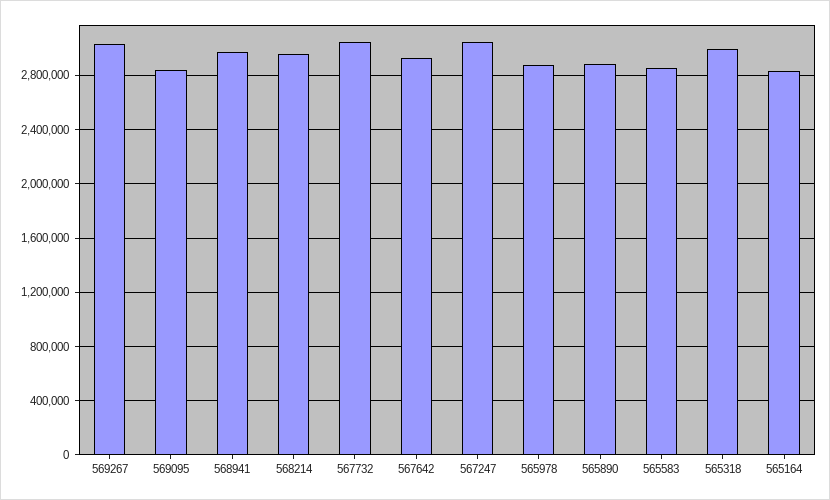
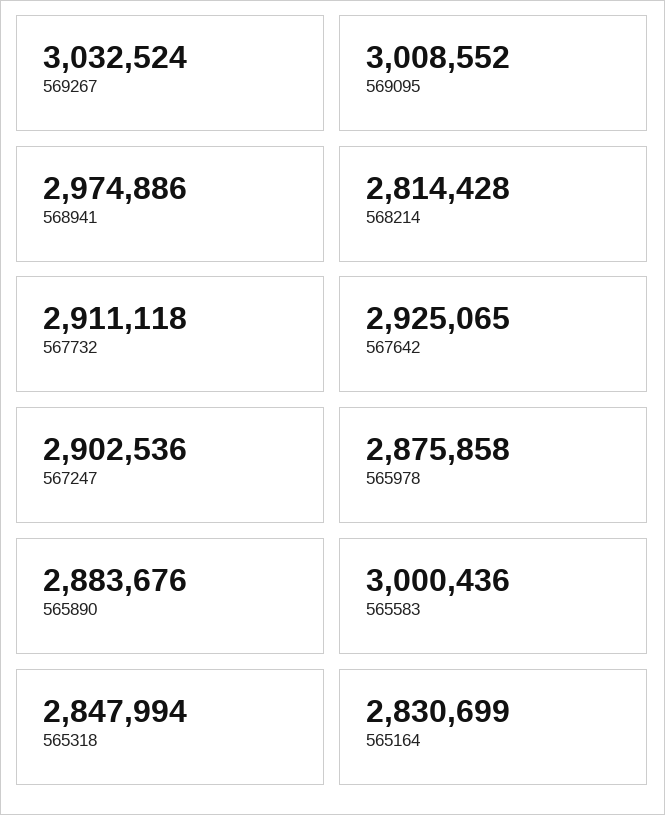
  {
    "569267": 3032524,
-   "569095": 2850000,
+   "569095": 3008552,
    "568941": 2974886,
-   "568214": 2950000,
+   "568214": 2814428,
-   "567732": 3050000,
+   "567732": 2911118,
    "567642": 2925065,
-   "567247": 3050000,
+   "567247": 2902536,
    "565978": 2875858,
    "565890": 2883676,
-   "565583": 2850000,
+   "565583": 3000436,
-   "565318": 3000000,
+   "565318": 2847994,
    "565164": 2830699
  }

